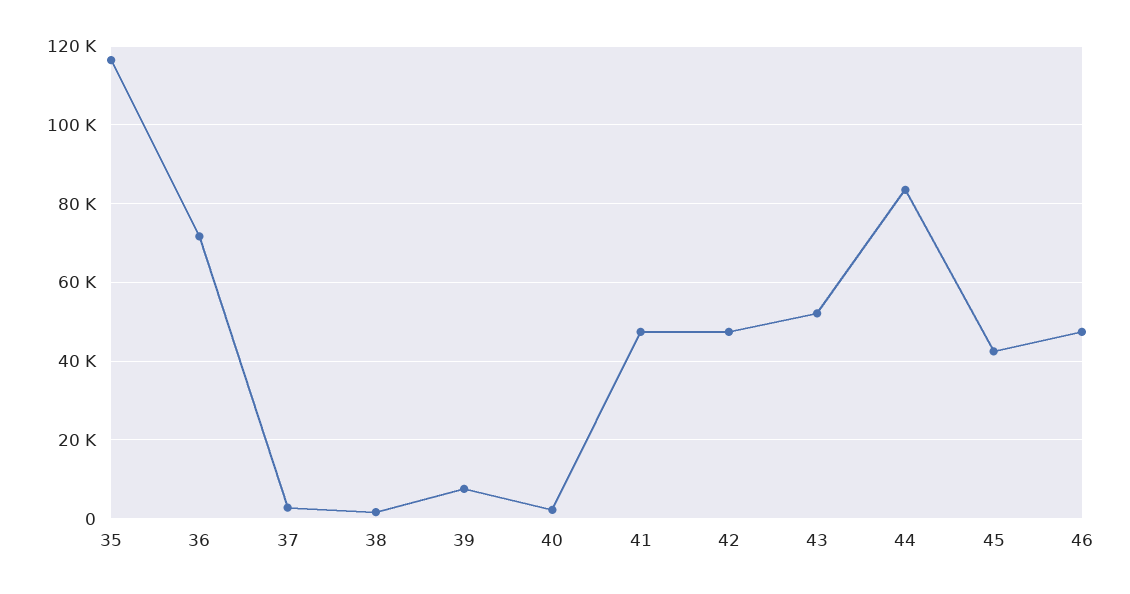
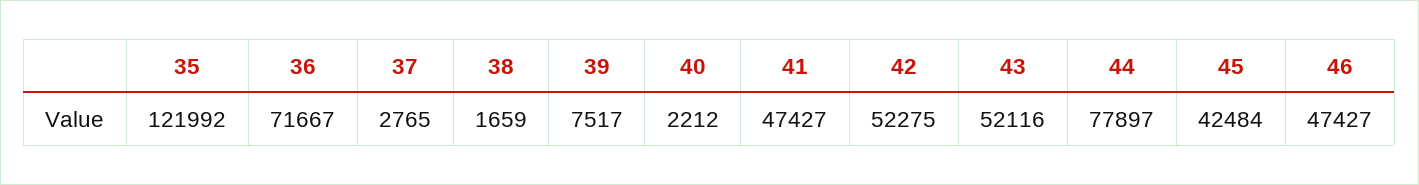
  {
-   "35": 116000,
+   "35": 121992,
    "36": 71667,
    "37": 2765,
    "38": 1659,
    "39": 7517,
    "40": 2212,
    "41": 47427,
-   "42": 48000,
+   "42": 52275,
    "43": 52116,
-   "44": 84000,
+   "44": 77897,
    "45": 42484,
    "46": 47427
  }

